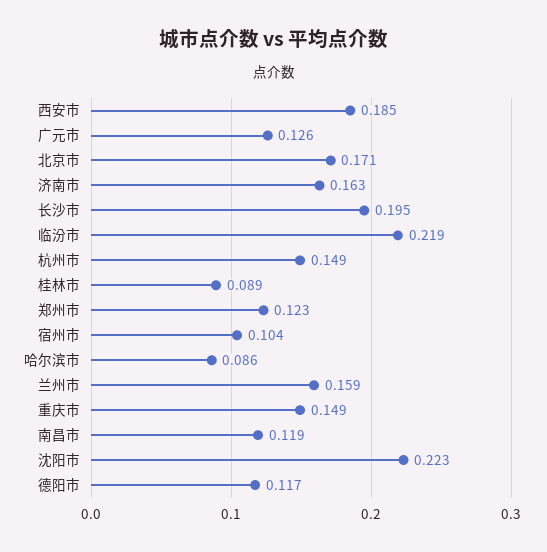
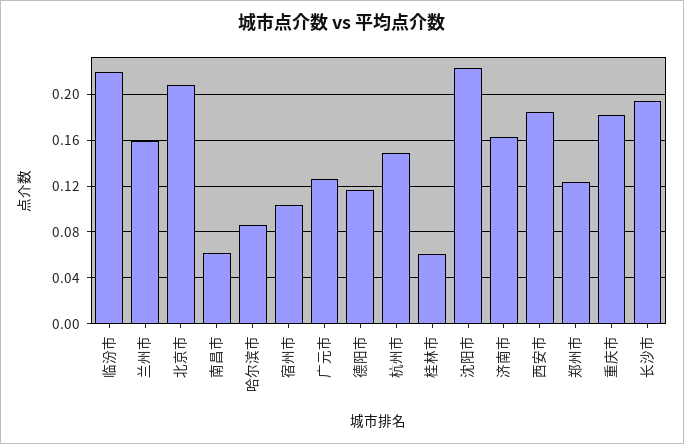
  {
    "西安市": 0.185,
    "广元市": 0.126,
-   "北京市": 0.171,
+   "北京市": 0.21,
    "济南市": 0.163,
    "长沙市": 0.195,
    "临汾市": 0.219,
    "杭州市": 0.149,
-   "桂林市": 0.089,
+   "桂林市": 0.06,
    "郑州市": 0.123,
    "宿州市": 0.104,
    "哈尔滨市": 0.086,
    "兰州市": 0.159,
-   "重庆市": 0.149,
+   "重庆市": 0.18,
-   "南昌市": 0.119,
+   "南昌市": 0.06,
    "沈阳市": 0.223,
    "德阳市": 0.117
  }

